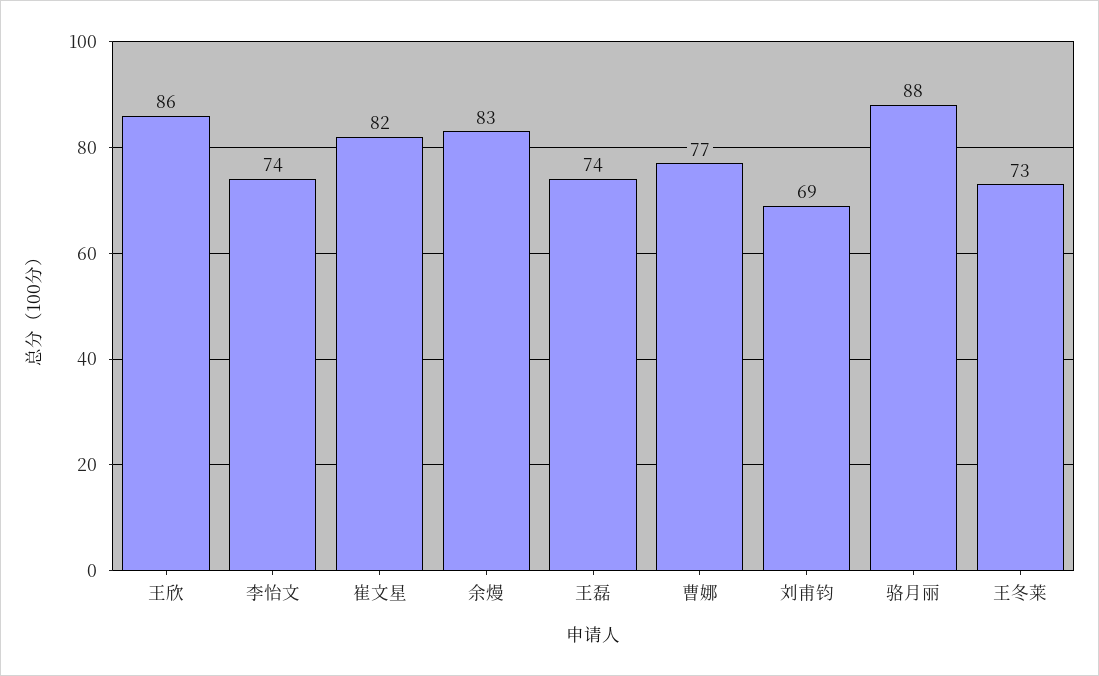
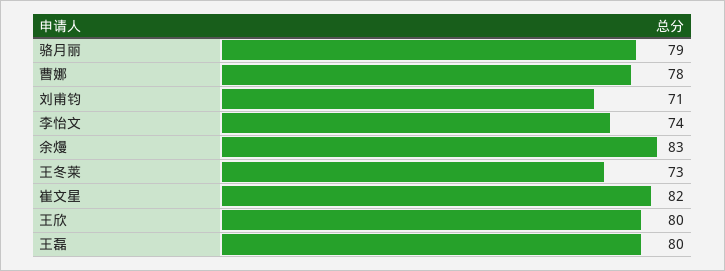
  {
-   "王欣": 86,
+   "王欣": 80,
    "李怡文": 74,
    "崔文星": 82,
    "余熳": 83,
-   "王磊": 74,
+   "王磊": 80,
-   "曹娜": 77,
+   "曹娜": 78,
-   "刘甫钧": 69,
+   "刘甫钧": 71,
-   "骆月丽": 88,
+   "骆月丽": 79,
    "王冬莱": 73
  }

